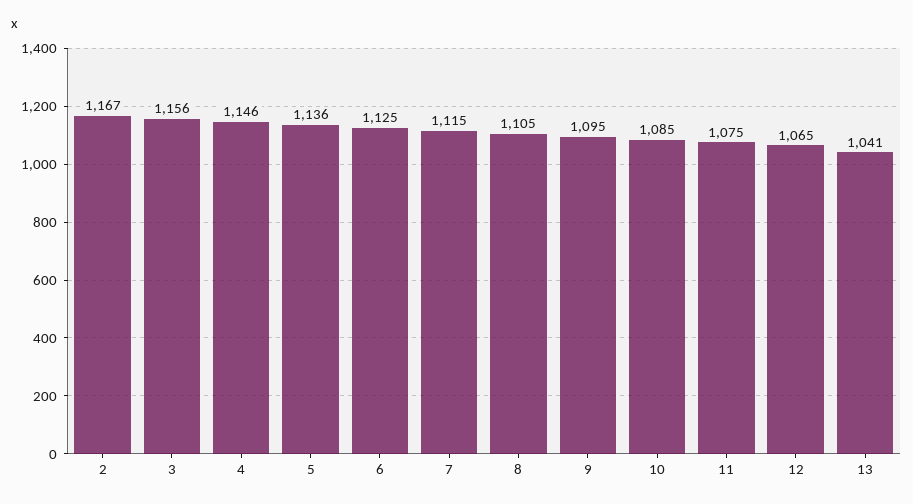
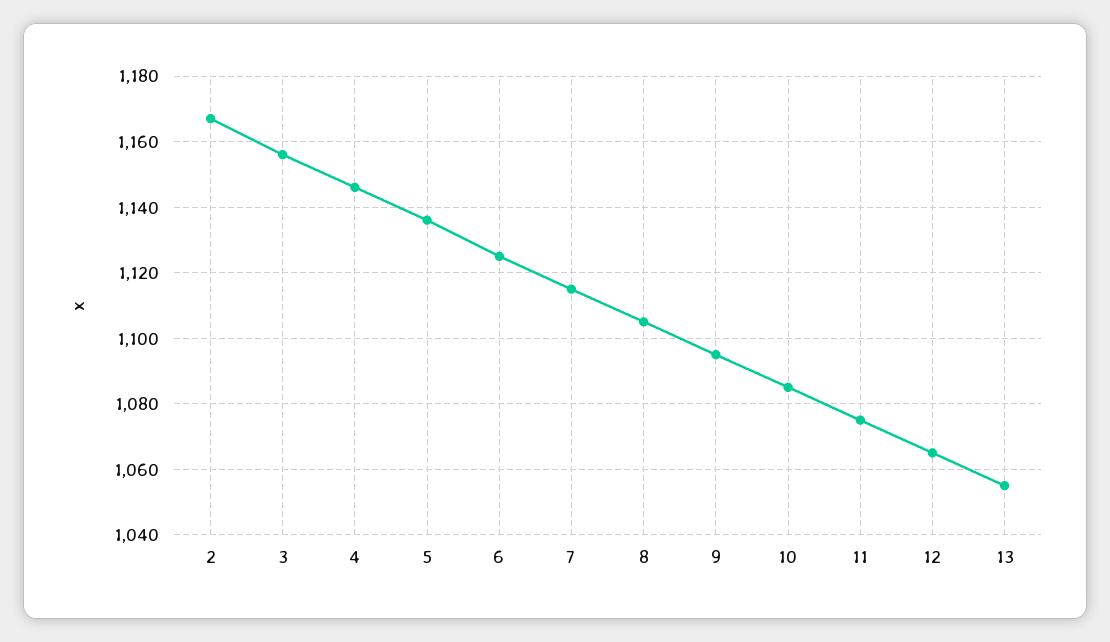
  {
    "2": 1167,
    "3": 1156,
    "4": 1146,
    "5": 1136,
    "6": 1125,
    "7": 1115,
    "8": 1105,
    "9": 1095,
    "10": 1085,
    "11": 1075,
    "12": 1065,
-   "13": 1041
+   "13": 1055
  }

